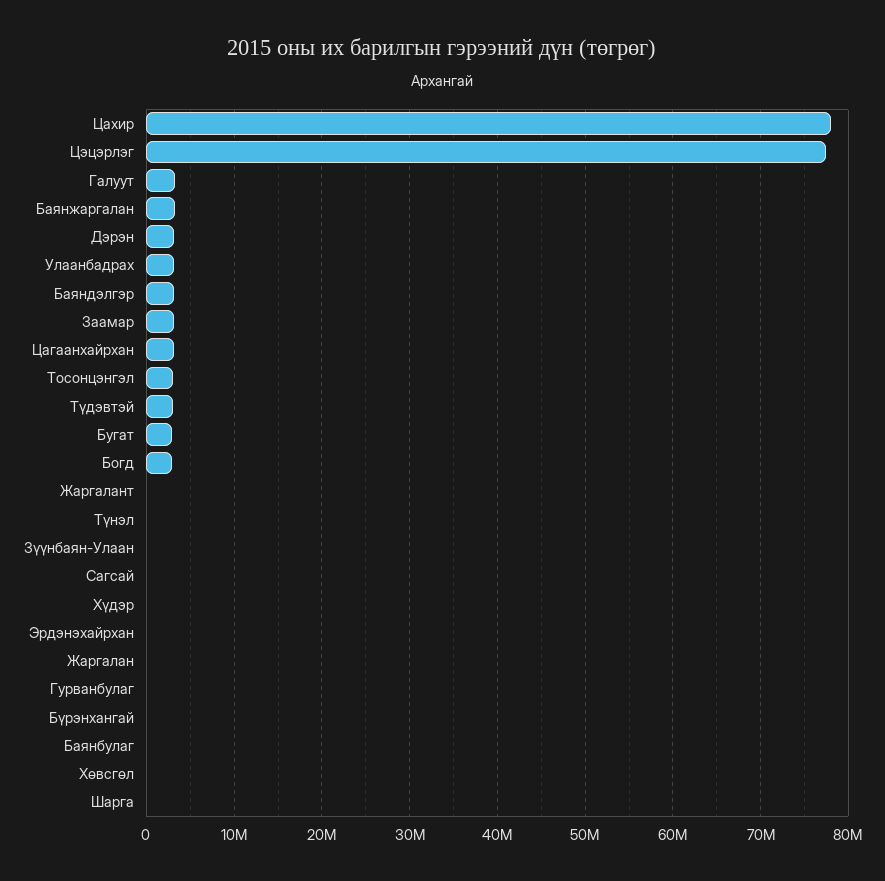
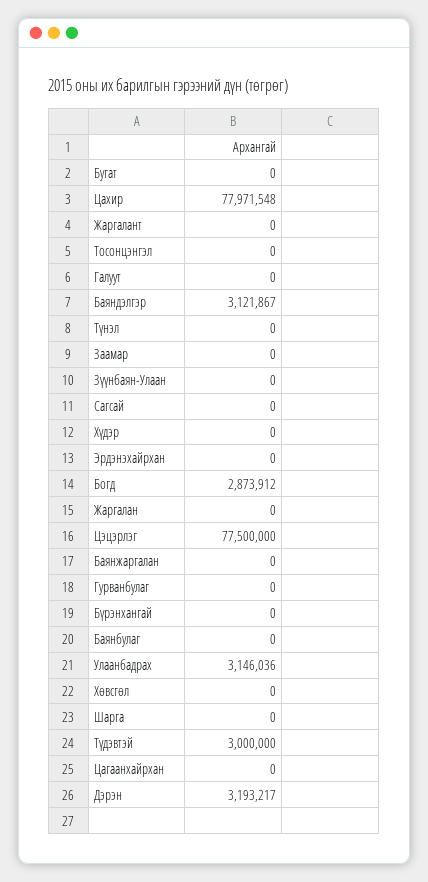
  {
    "Цахир": 77971548,
    "Цэцэрлэг": 77500000,
-   "Галуут": 3000000,
+   "Галуут": 0,
-   "Баянжаргалан": 3000000,
+   "Баянжаргалан": 0,
    "Дэрэн": 3193217,
    "Улаанбадрах": 3146036,
    "Баяндэлгэр": 3121867,
-   "Заамар": 3000000,
+   "Заамар": 0,
-   "Цагаанхайрхан": 3000000,
+   "Цагаанхайрхан": 0,
-   "Тосонцэнгэл": 3000000,
+   "Тосонцэнгэл": 0,
    "Түдэвтэй": 3000000,
-   "Бугат": 3000000,
+   "Бугат": 0,
    "Богд": 2873912,
    "Жаргалант": 0,
    "Түнэл": 0,
    "Зүүнбаян-Улаан": 0,
    "Сагсай": 0,
    "Хүдэр": 0,
    "Эрдэнэхайрхан": 0,
    "Жаргалан": 0,
    "Гурванбулаг": 0,
    "Бүрэнхангай": 0,
    "Баянбулаг": 0,
    "Хөвсгөл": 0,
    "Шарга": 0
  }

